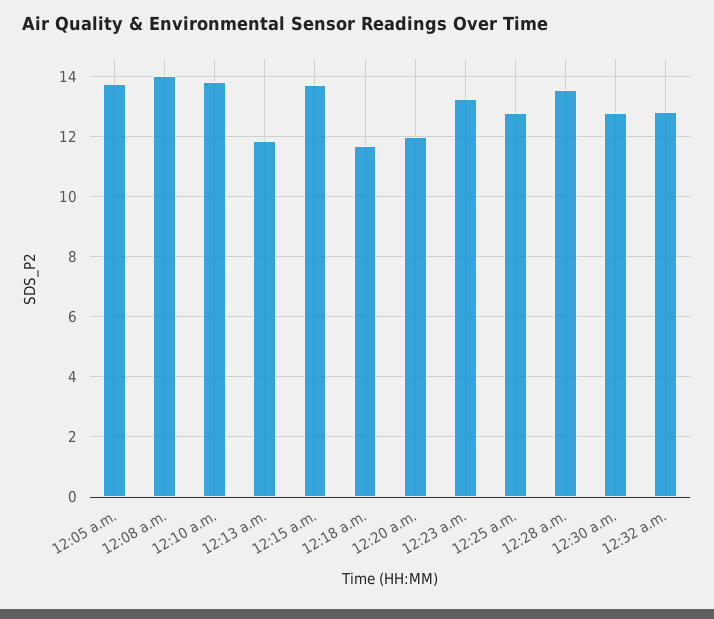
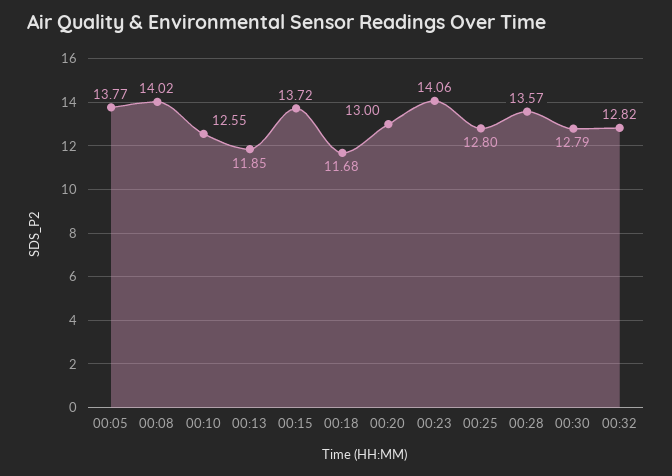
  {
    "12:05 a.m.": 13.77,
    "12:08 a.m.": 14.02,
-   "12:10 a.m.": 13.8,
+   "12:10 a.m.": 12.55,
    "12:13 a.m.": 11.85,
    "12:15 a.m.": 13.72,
    "12:18 a.m.": 11.68,
-   "12:20 a.m.": 12,
+   "12:20 a.m.": 13,
-   "12:23 a.m.": 13.2,
+   "12:23 a.m.": 14.06,
    "12:25 a.m.": 12.8,
    "12:28 a.m.": 13.57,
    "12:30 a.m.": 12.79,
    "12:32 a.m.": 12.82
  }

